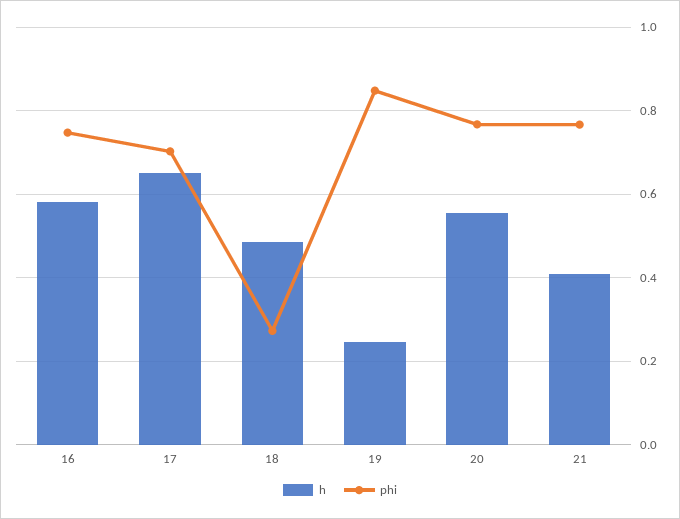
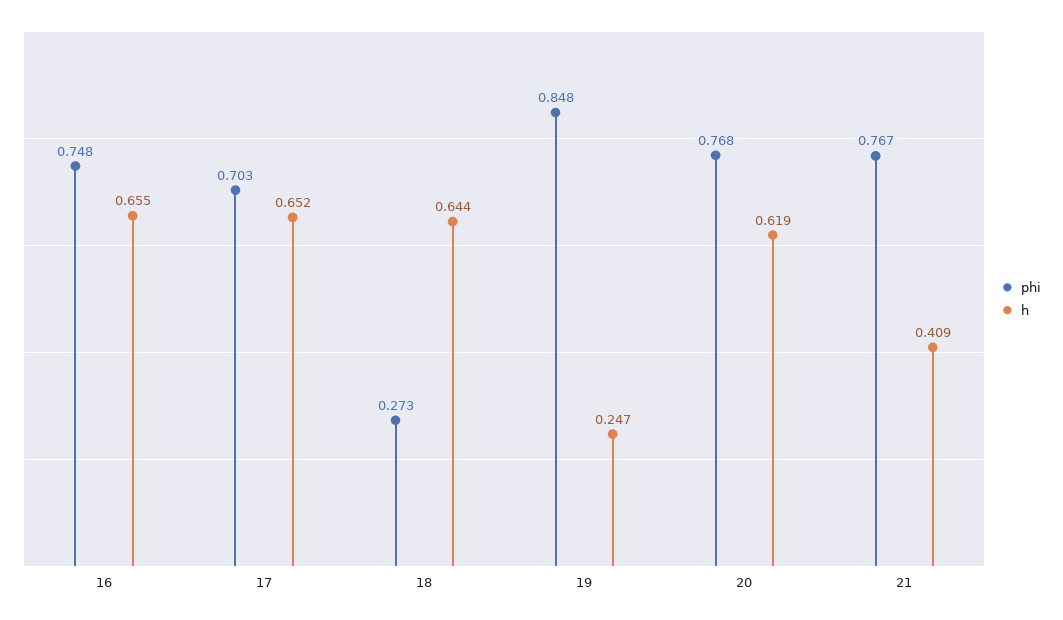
  {
    "h": {
-     "16": 0.58,
+     "16": 0.655,
      "17": 0.652,
-     "18": 0.48,
+     "18": 0.644,
      "19": 0.247,
-     "20": 0.56,
+     "20": 0.619,
      "21": 0.409
    },
    "phi": {
      "16": 0.748,
      "17": 0.703,
      "18": 0.273,
      "19": 0.848,
      "20": 0.768,
      "21": 0.767
    }
  }

